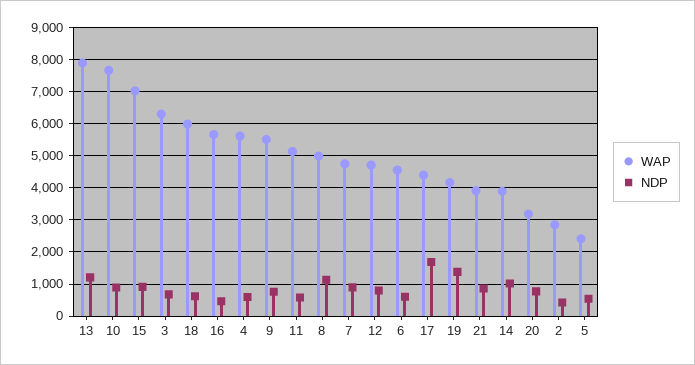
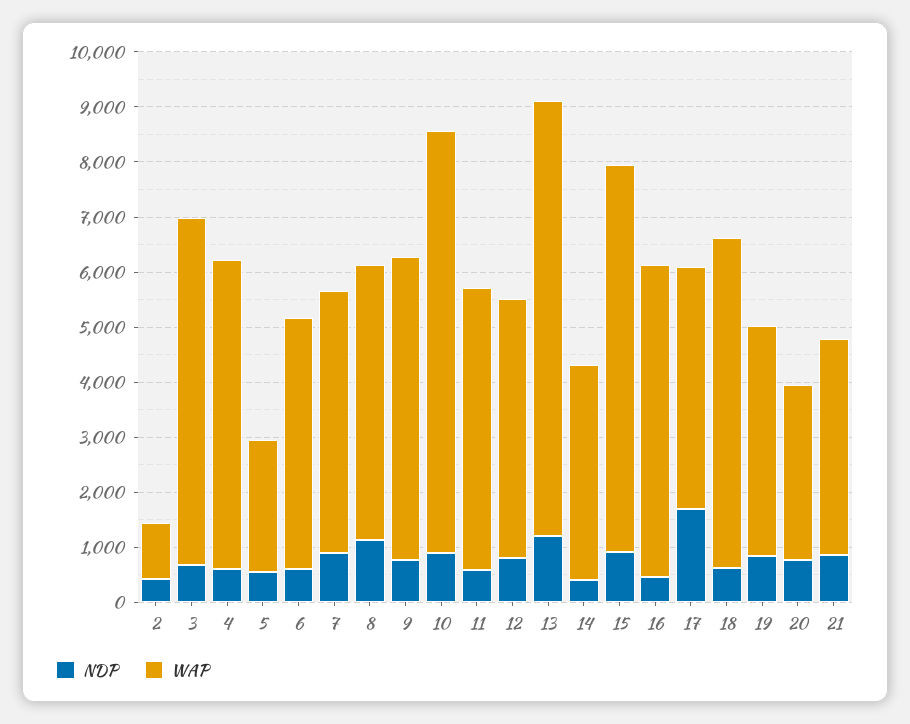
  {
    "WAP": {
      "13": 8000,
      "10": 7600,
      "15": 7000,
      "3": 6400,
      "18": 6000,
      "16": 5600,
      "4": 5600,
      "9": 5600,
      "11": 5200,
      "8": 5000,
      "7": 4800,
      "12": 4800,
      "6": 4600,
      "17": 4400,
      "19": 4200,
      "21": 4000,
      "14": 3800,
      "20": 3200,
-     "2": 2800,
+     "2": 1000,
      "5": 2400
    },
    "NDP": {
      "13": 1200,
      "10": 800,
      "15": 1000,
      "3": 600,
      "18": 600,
      "16": 400,
      "4": 600,
      "9": 800,
      "11": 600,
      "8": 1200,
      "7": 800,
      "12": 800,
      "6": 600,
      "17": 1600,
-     "19": 1400,
+     "19": 800,
      "21": 800,
-     "14": 1000,
+     "14": 400,
      "20": 800,
      "2": 400,
      "5": 600
    }
  }

